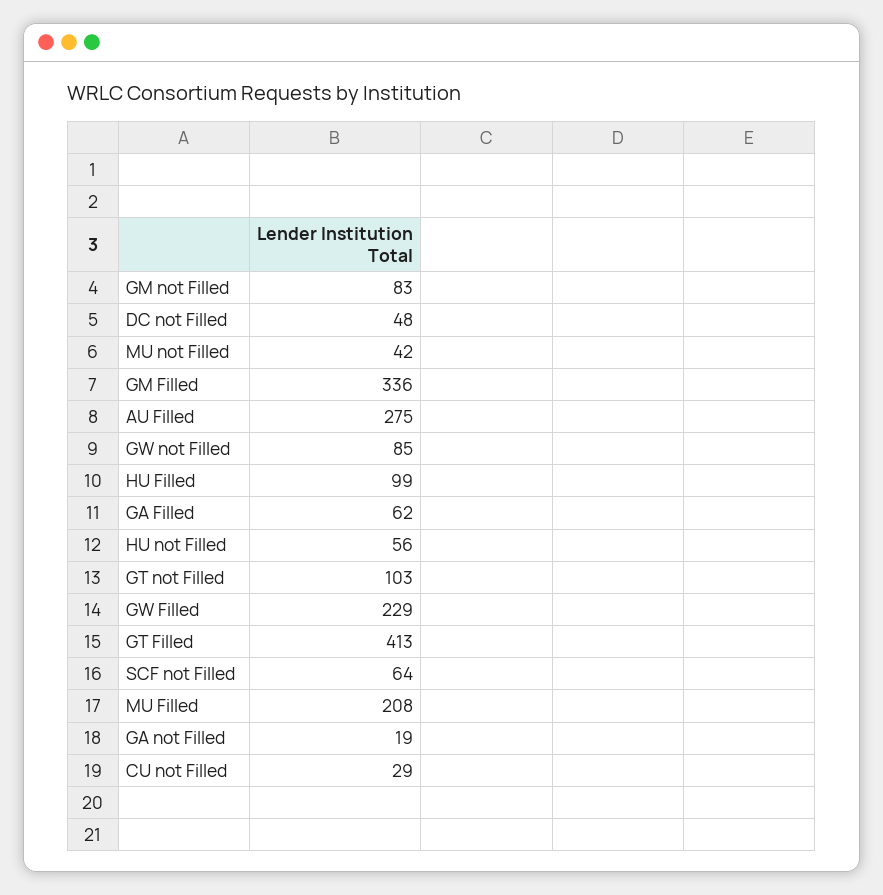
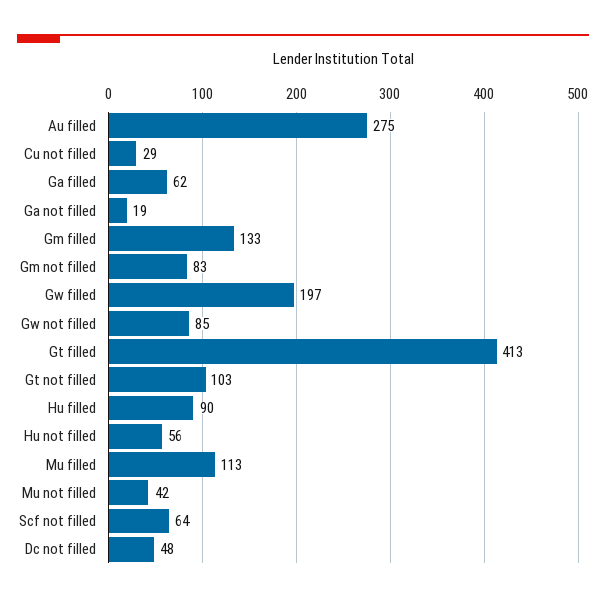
  {
    "GM not Filled": 83,
    "DC not Filled": 48,
    "MU not Filled": 42,
-   "GM Filled": 336,
+   "GM Filled": 133,
    "AU Filled": 275,
    "GW not Filled": 85,
-   "HU Filled": 99,
+   "HU Filled": 90,
    "GA Filled": 62,
    "HU not Filled": 56,
    "GT not Filled": 103,
-   "GW Filled": 229,
+   "GW Filled": 197,
    "GT Filled": 413,
    "SCF not Filled": 64,
-   "MU Filled": 208,
+   "MU Filled": 113,
    "GA not Filled": 19,
    "CU not Filled": 29
  }

